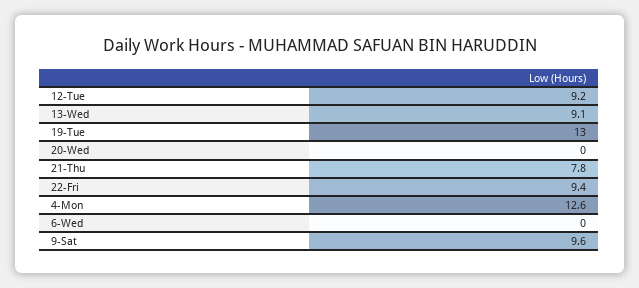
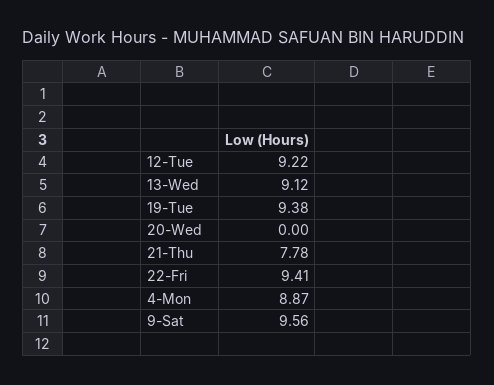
  {
    "12-Tue": 9.22,
    "13-Wed": 9.12,
-   "19-Tue": 13,
+   "19-Tue": 9.38,
    "20-Wed": 0,
    "21-Thu": 7.78,
    "22-Fri": 9.41,
-   "4-Mon": 12.6,
+   "4-Mon": 8.87,
-   "6-Wed": 0,
    "9-Sat": 9.56
  }

